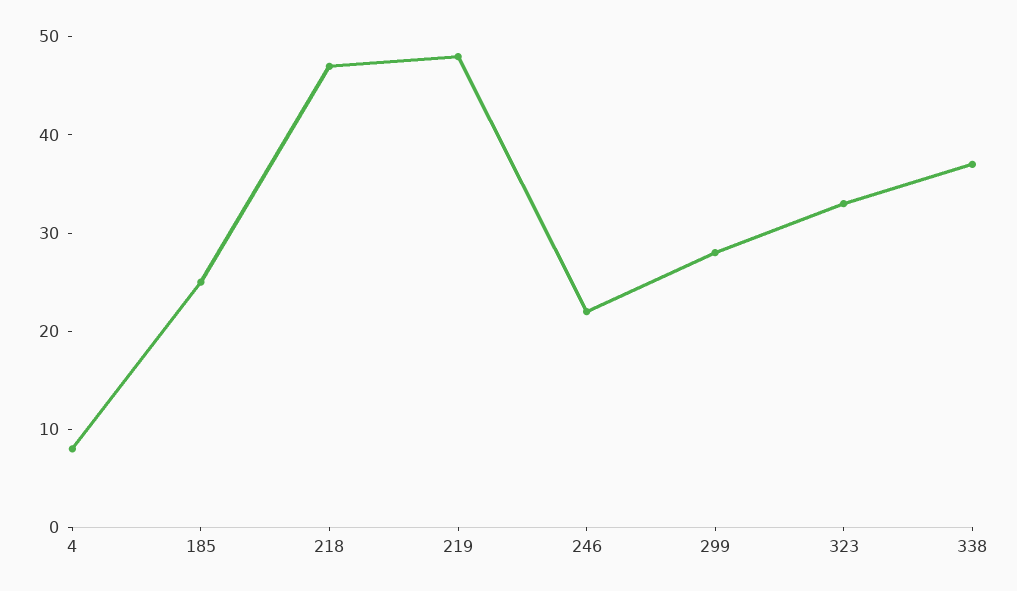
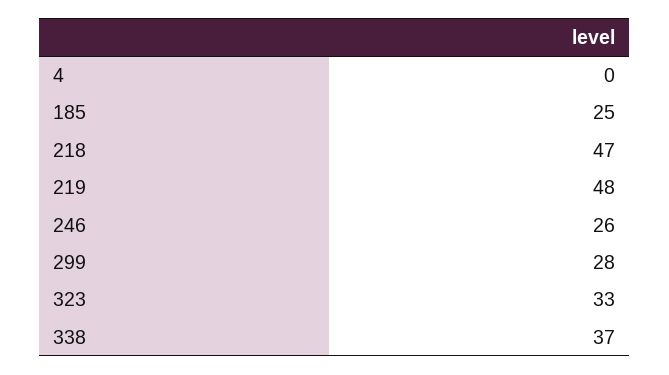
  {
-   "4": 8,
+   "4": 0,
    "185": 25,
    "218": 47,
    "219": 48,
-   "246": 22,
+   "246": 26,
    "299": 28,
    "323": 33,
    "338": 37
  }

